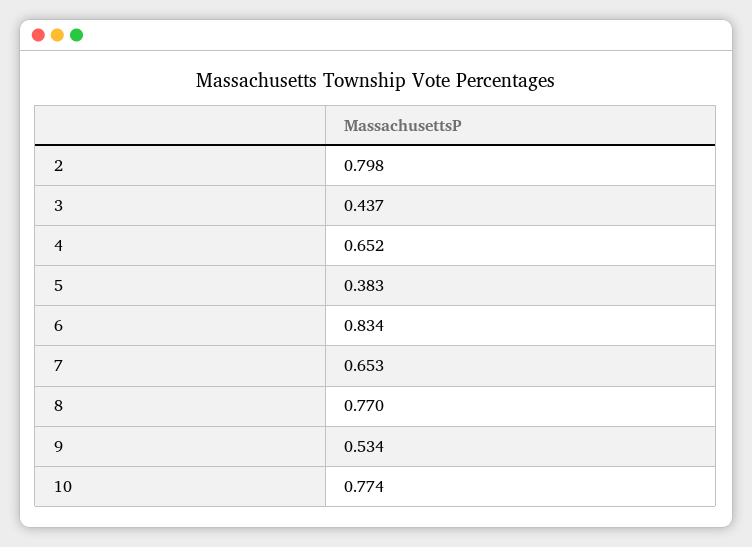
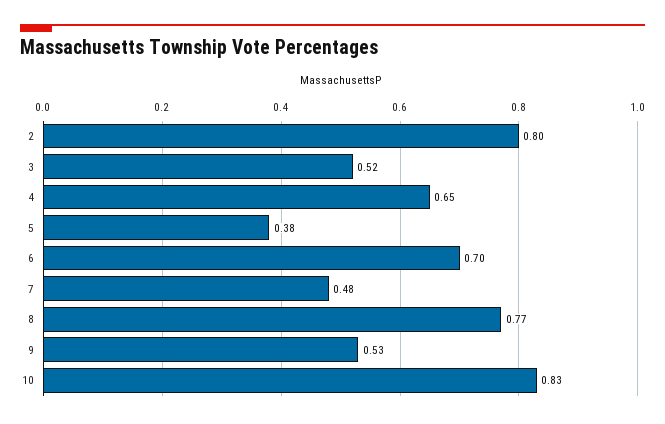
  {
    "2": 0.798,
-   "3": 0.437,
+   "3": 0.52,
    "4": 0.652,
    "5": 0.383,
-   "6": 0.834,
+   "6": 0.7,
-   "7": 0.653,
+   "7": 0.48,
    "8": 0.77,
    "9": 0.534,
-   "10": 0.774
+   "10": 0.83
  }

